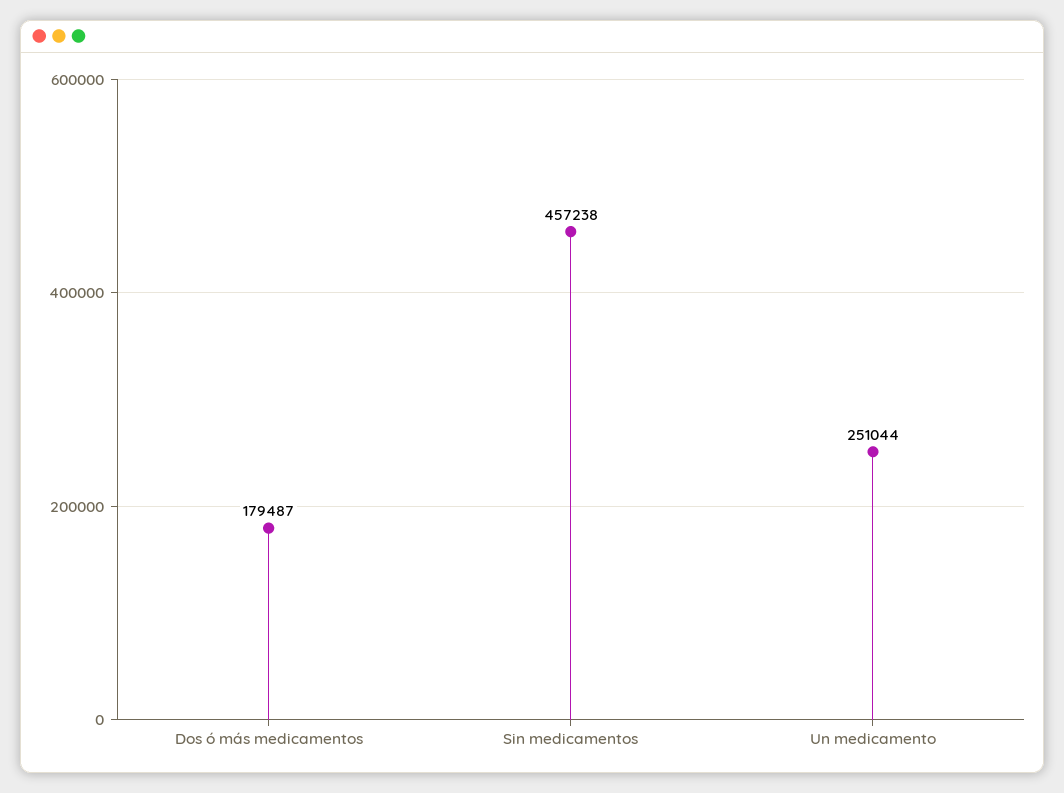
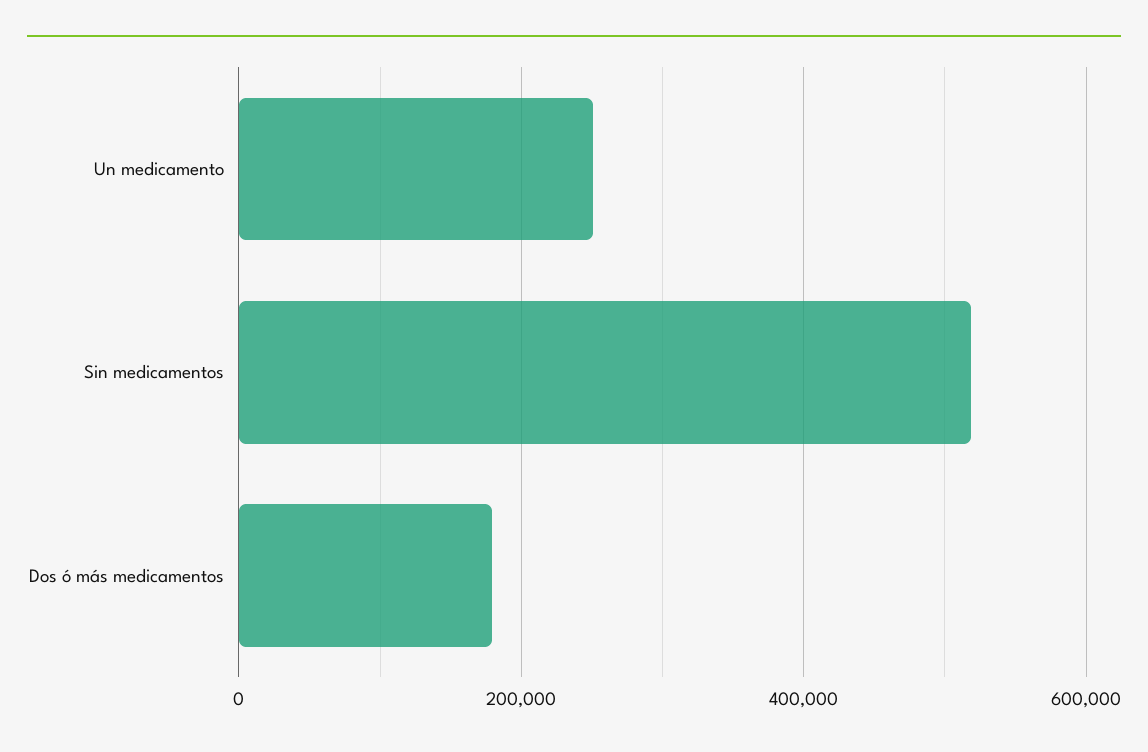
  {
    "Dos ó más medicamentos": 179487,
-   "Sin medicamentos": 457238,
+   "Sin medicamentos": 520000,
    "Un medicamento": 251044
  }

